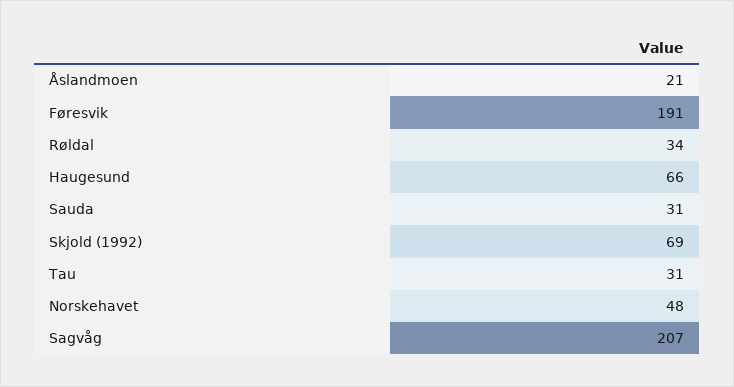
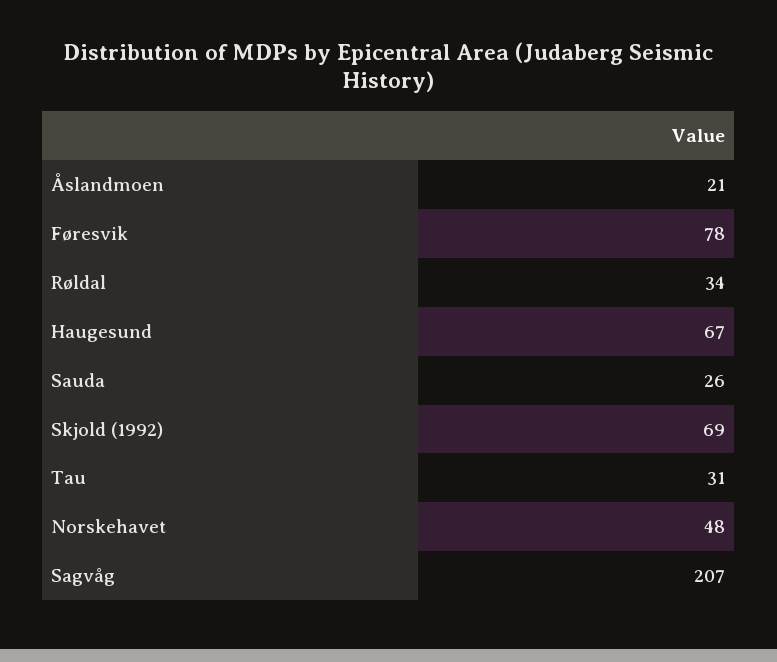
  {
    "Åslandmoen": 21,
-   "Føresvik": 191,
+   "Føresvik": 78,
    "Røldal": 34,
-   "Haugesund": 66,
+   "Haugesund": 67,
-   "Sauda": 31,
+   "Sauda": 26,
    "Skjold (1992)": 69,
    "Tau": 31,
    "Norskehavet": 48,
    "Sagvåg": 207
  }

